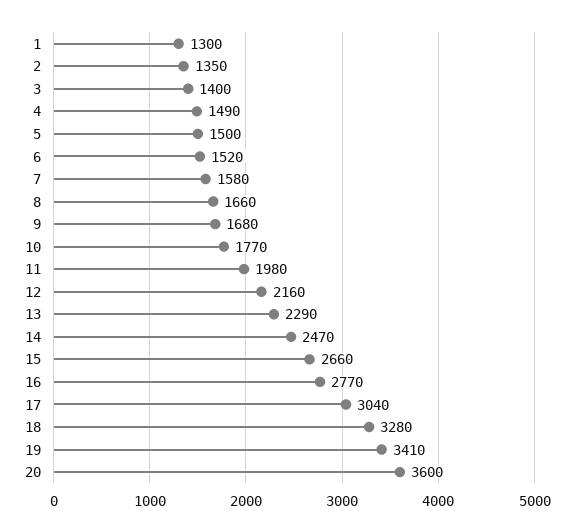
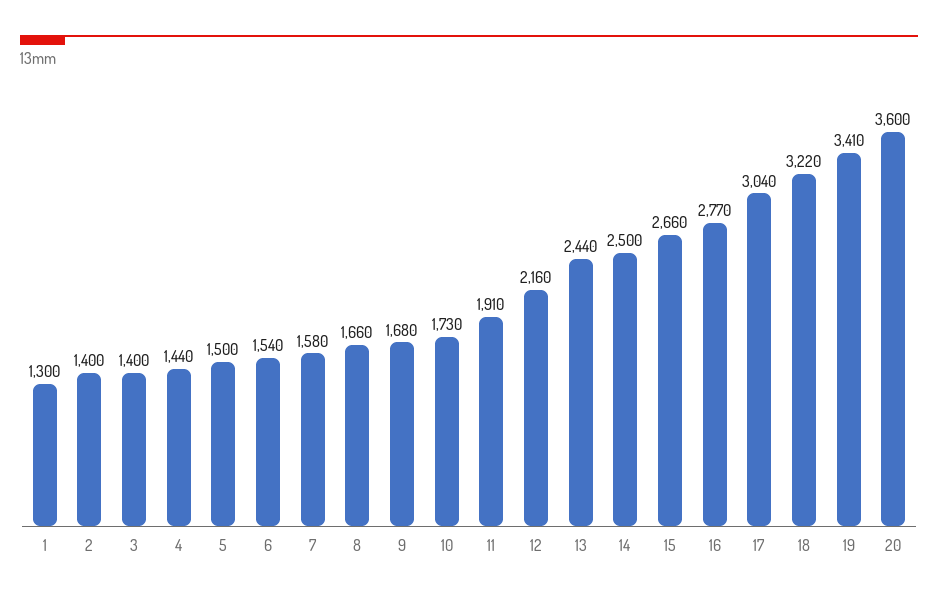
  {
    "1": 1300,
-   "2": 1350,
+   "2": 1400,
    "3": 1400,
-   "4": 1490,
+   "4": 1440,
    "5": 1500,
-   "6": 1520,
+   "6": 1540,
    "7": 1580,
    "8": 1660,
    "9": 1680,
-   "10": 1770,
+   "10": 1730,
-   "11": 1980,
+   "11": 1910,
    "12": 2160,
-   "13": 2290,
+   "13": 2440,
-   "14": 2470,
+   "14": 2500,
    "15": 2660,
    "16": 2770,
    "17": 3040,
-   "18": 3280,
+   "18": 3220,
    "19": 3410,
    "20": 3600
  }

